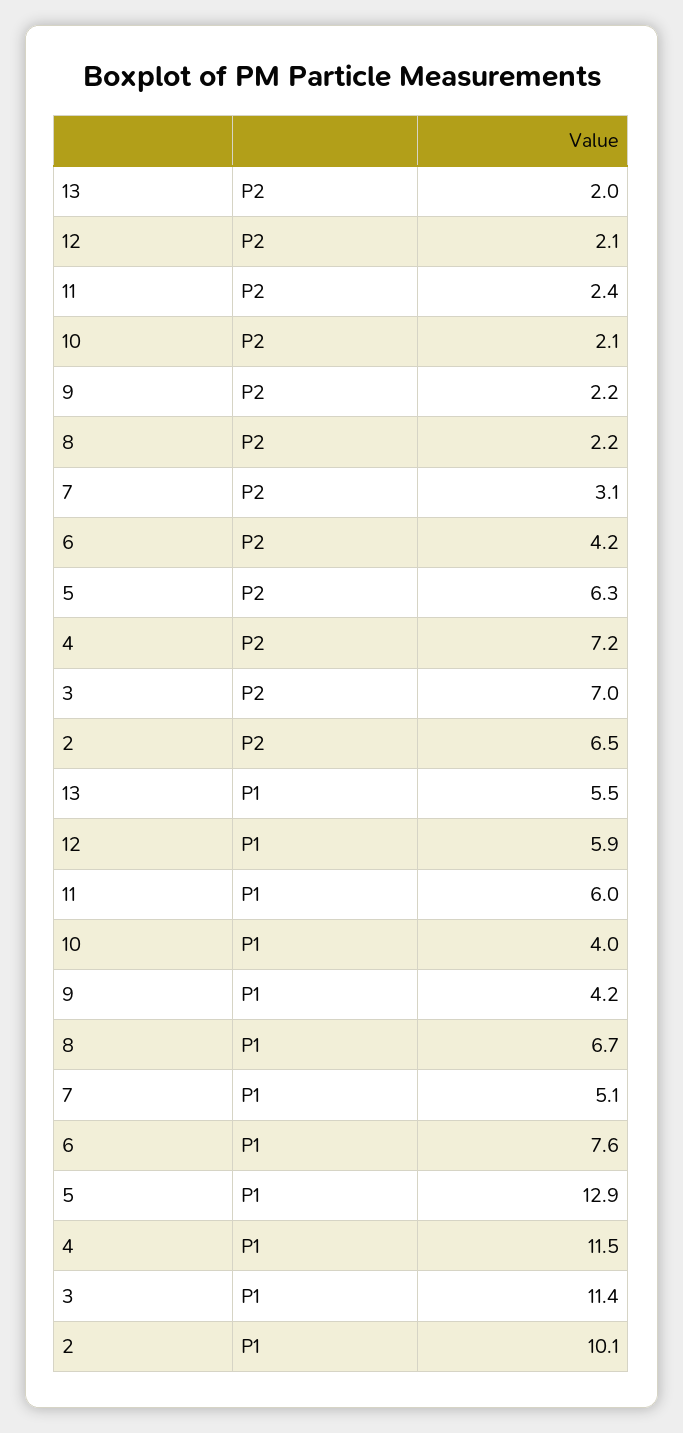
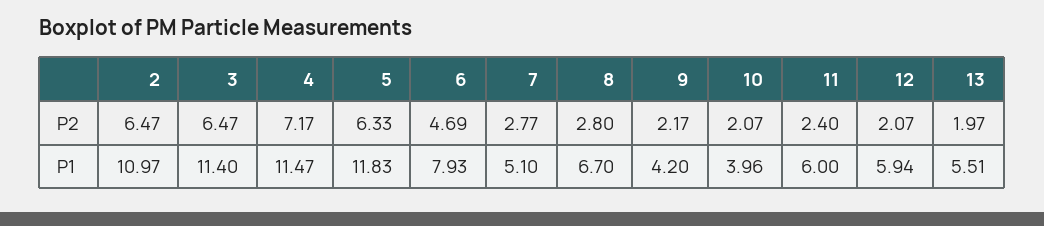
  {
    "13": {
      "P2": 1.97,
      "P1": 5.51
    },
    "12": {
      "P2": 2.07,
      "P1": 5.94
    },
    "11": {
      "P2": 2.4,
      "P1": 6
    },
    "10": {
      "P2": 2.07,
      "P1": 3.96
    },
    "9": {
      "P2": 2.17,
      "P1": 4.2
    },
    "8": {
-     "P2": 2.2,
+     "P2": 2.8,
      "P1": 6.7
    },
    "7": {
-     "P2": 3.1,
+     "P2": 2.77,
      "P1": 5.1
    },
    "6": {
-     "P2": 4.2,
+     "P2": 4.69,
-     "P1": 7.6
+     "P1": 7.93
    },
    "5": {
      "P2": 6.33,
-     "P1": 12.9
+     "P1": 11.83
    },
    "4": {
      "P2": 7.17,
      "P1": 11.47
    },
    "3": {
-     "P2": 7,
+     "P2": 6.47,
      "P1": 11.4
    },
    "2": {
      "P2": 6.47,
-     "P1": 10.1
+     "P1": 10.97
    }
  }

